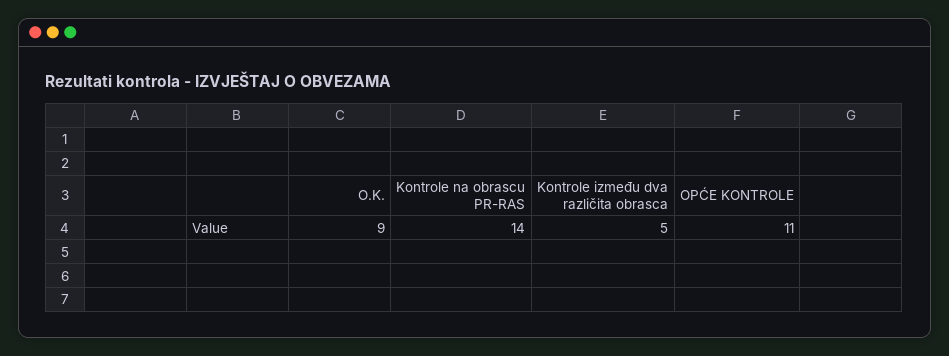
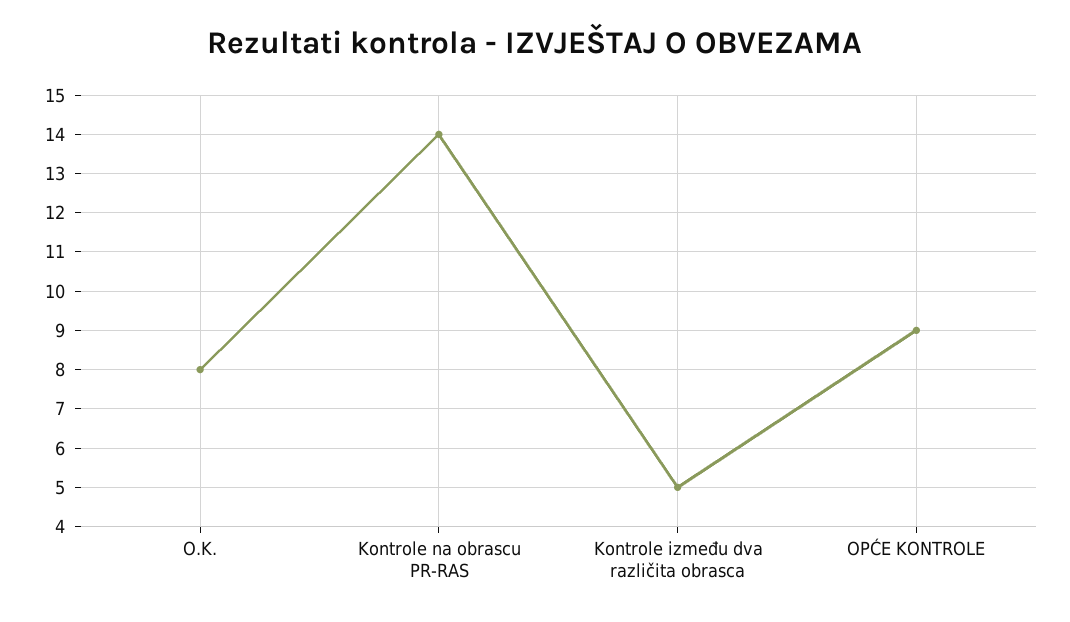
  {
-   "O.K.": 9,
+   "O.K.": 8,
    "Kontrole na obrascu PR-RAS": 14,
    "Kontrole između dva različita obrasca": 5,
-   "OPĆE KONTROLE": 11
+   "OPĆE KONTROLE": 9
  }

